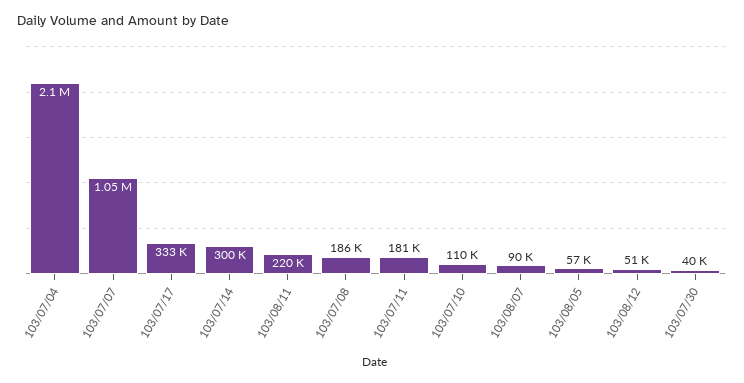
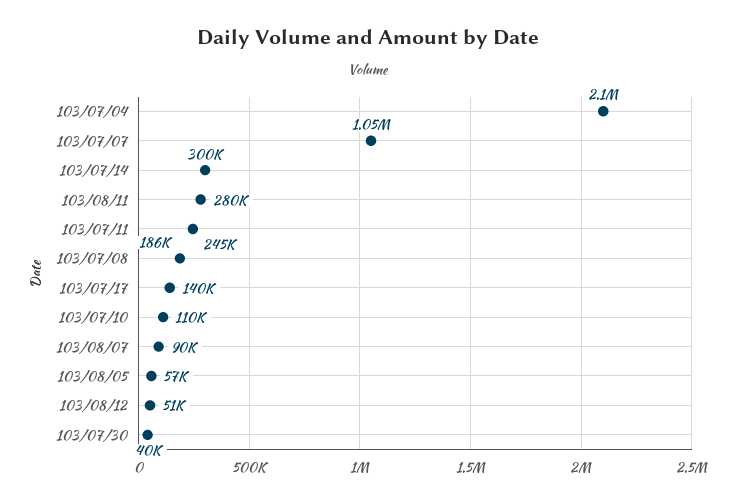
  {
    "103/07/04": 2100000,
    "103/07/07": 1050000,
-   "103/07/17": 333000,
+   "103/07/17": 140000,
    "103/07/14": 300000,
-   "103/08/11": 220000,
+   "103/08/11": 280000,
    "103/07/08": 186000,
-   "103/07/11": 181000,
+   "103/07/11": 245000,
    "103/07/10": 110000,
    "103/08/07": 90000,
    "103/08/05": 57000,
    "103/08/12": 51000,
    "103/07/30": 40000
  }

